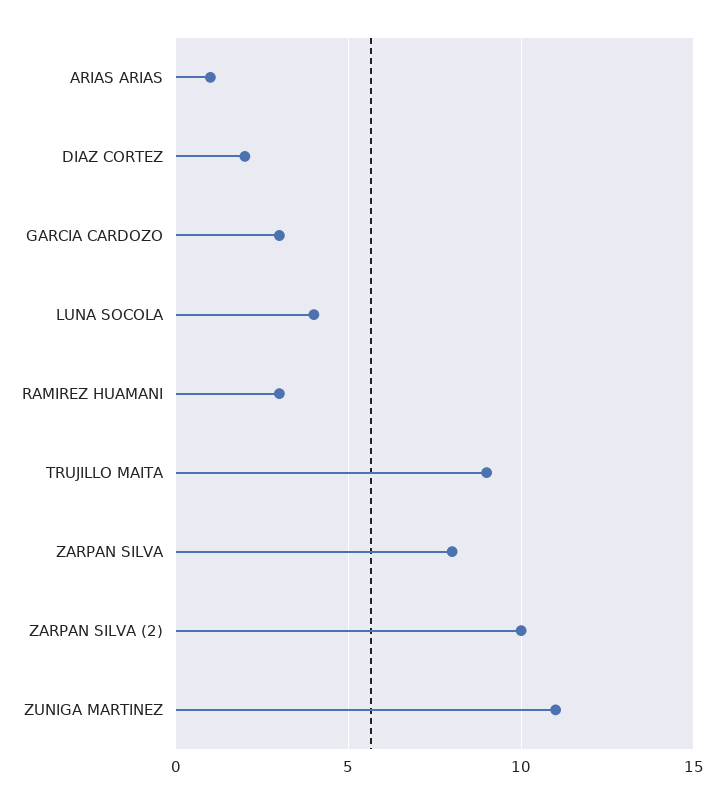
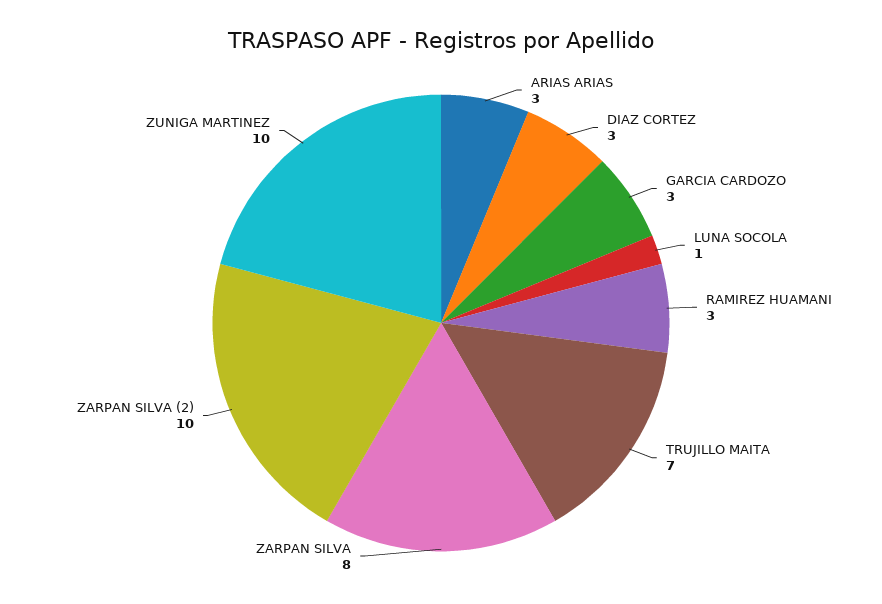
  {
-   "ARIAS ARIAS": 1,
+   "ARIAS ARIAS": 3,
-   "DIAZ CORTEZ": 2,
+   "DIAZ CORTEZ": 3,
    "GARCIA CARDOZO": 3,
-   "LUNA SOCOLA": 4,
+   "LUNA SOCOLA": 1,
    "RAMIREZ HUAMANI": 3,
-   "TRUJILLO MAITA": 9,
+   "TRUJILLO MAITA": 7,
    "ZARPAN SILVA": 8,
    "ZARPAN SILVA (2)": 10,
-   "ZUNIGA MARTINEZ": 11
+   "ZUNIGA MARTINEZ": 10
  }

